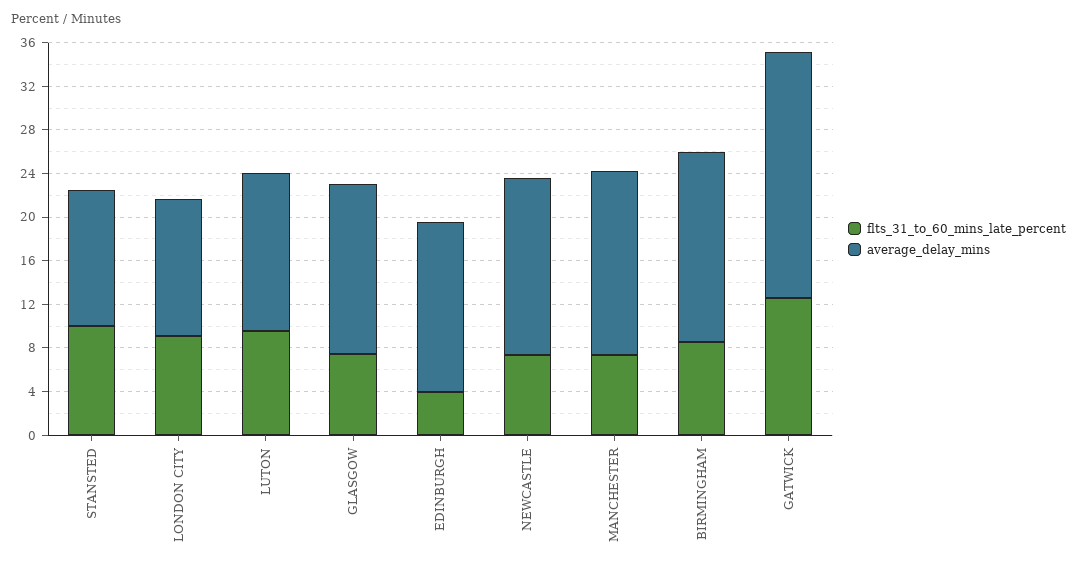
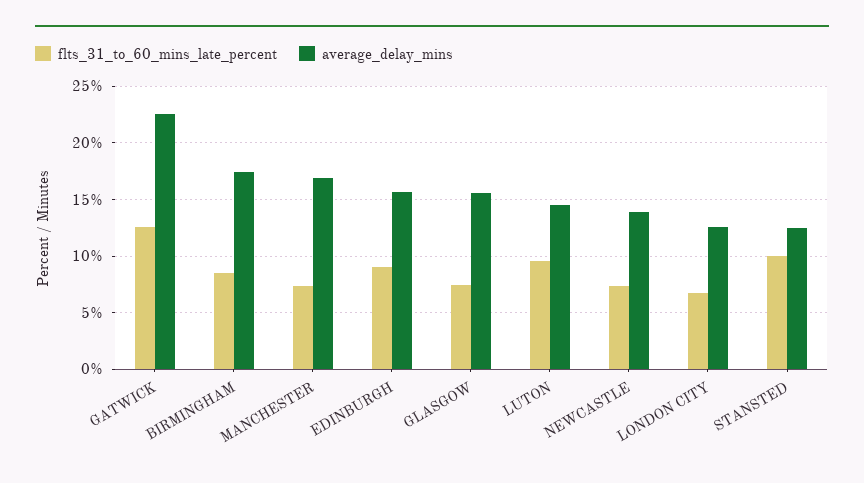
  {
    "flts_31_to_60_mins_late_percent": {
      "STANSTED": 10,
-     "LONDON CITY": 9,
+     "LONDON CITY": 7,
      "LUTON": 10,
      "GLASGOW": 7,
-     "EDINBURGH": 4,
+     "EDINBURGH": 9,
      "NEWCASTLE": 7,
      "MANCHESTER": 7,
      "BIRMINGHAM": 9,
      "GATWICK": 13
    },
    "average_delay_mins": {
      "STANSTED": 13,
      "LONDON CITY": 13,
      "LUTON": 14,
      "GLASGOW": 16,
      "EDINBURGH": 16,
-     "NEWCASTLE": 16,
+     "NEWCASTLE": 14,
      "MANCHESTER": 17,
      "BIRMINGHAM": 17,
      "GATWICK": 23
    }
  }

